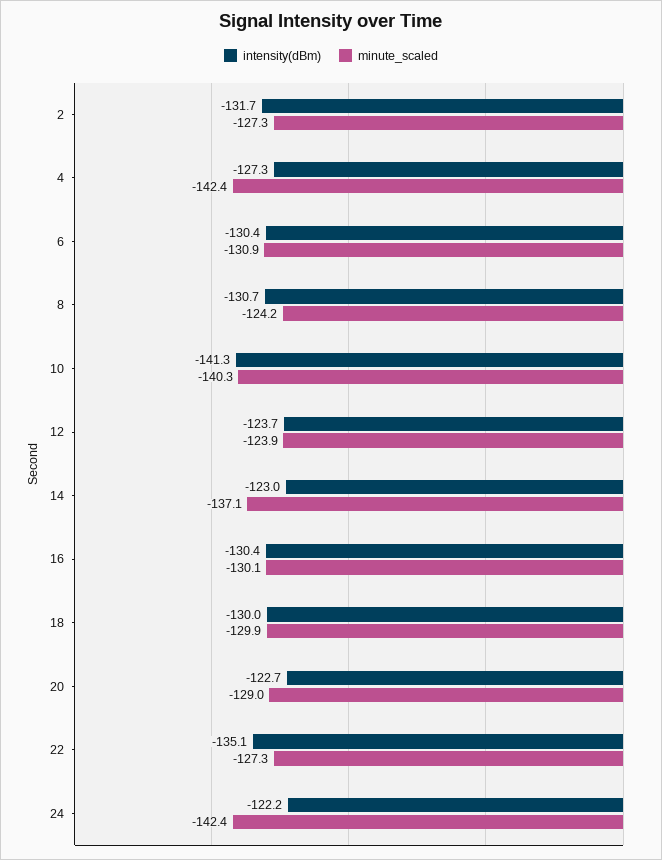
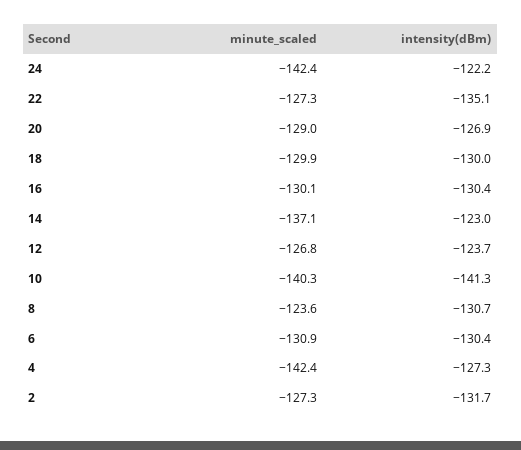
  {
    "intensity(dBm)": {
      "2": -131.7,
      "4": -127.3,
      "6": -130.4,
      "8": -130.7,
      "10": -141.3,
      "12": -123.7,
      "14": -123,
      "16": -130.4,
      "18": -130,
-     "20": -122.7,
+     "20": -126.9,
      "22": -135.1,
      "24": -122.2
    },
    "minute_scaled": {
      "2": -127.3,
      "4": -142.4,
      "6": -130.9,
-     "8": -124.2,
+     "8": -123.6,
      "10": -140.3,
-     "12": -123.9,
+     "12": -126.8,
      "14": -137.1,
      "16": -130.1,
      "18": -129.9,
      "20": -129,
      "22": -127.3,
      "24": -142.4
    }
  }

